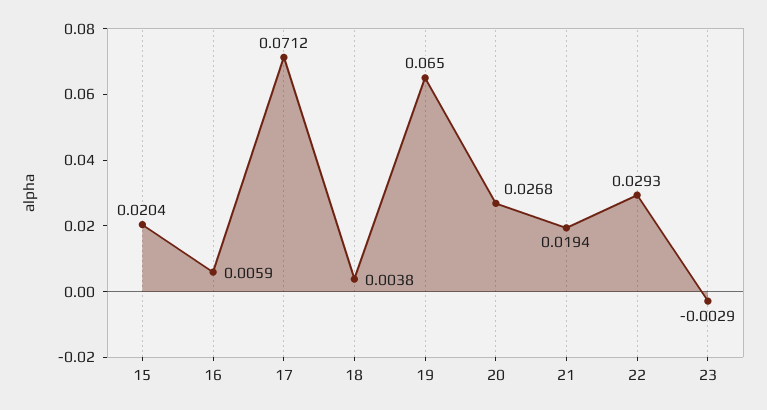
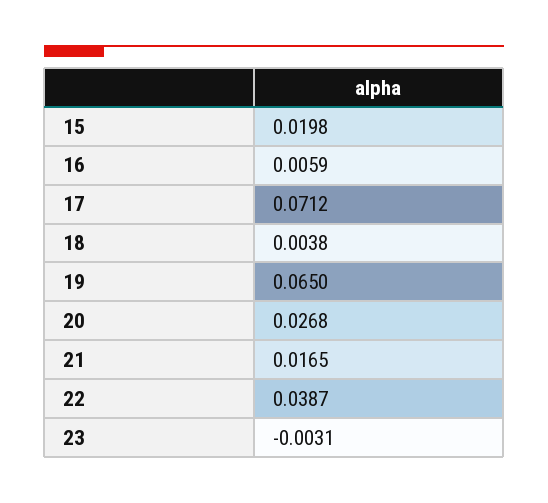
  {
-   "15": 0.0204,
+   "15": 0.0198,
    "16": 0.0059,
    "17": 0.0712,
    "18": 0.0038,
    "19": 0.065,
    "20": 0.0268,
-   "21": 0.0194,
+   "21": 0.0165,
-   "22": 0.0293,
+   "22": 0.0387,
-   "23": -0.0029
+   "23": -0.0031
  }

